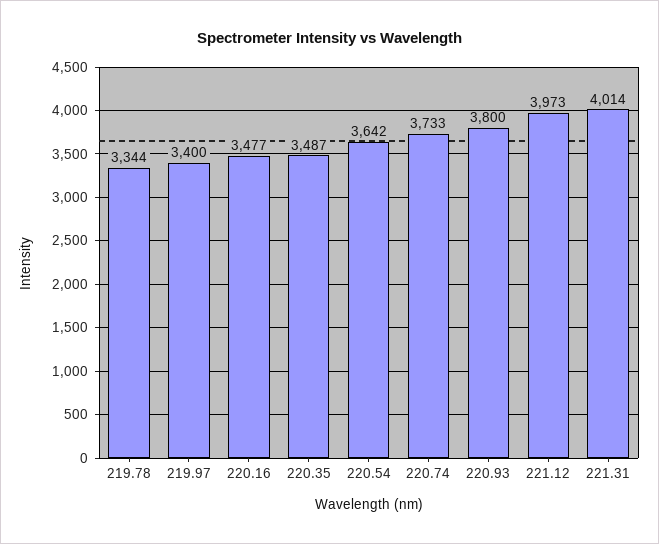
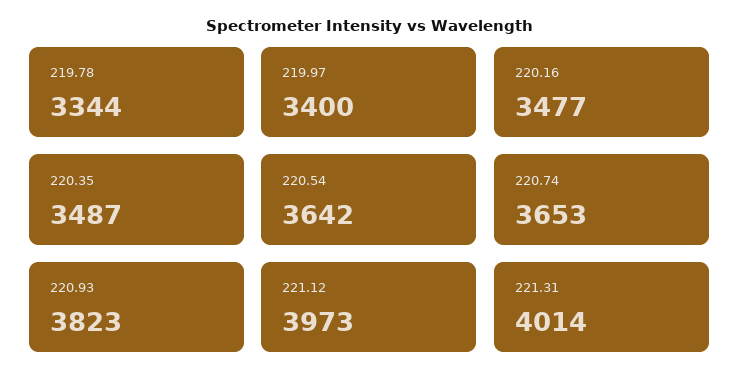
  {
    "219.78": 3344,
    "219.97": 3400,
    "220.16": 3477,
    "220.35": 3487,
    "220.54": 3642,
-   "220.74": 3733,
+   "220.74": 3653,
-   "220.93": 3800,
+   "220.93": 3823,
    "221.12": 3973,
    "221.31": 4014
  }

